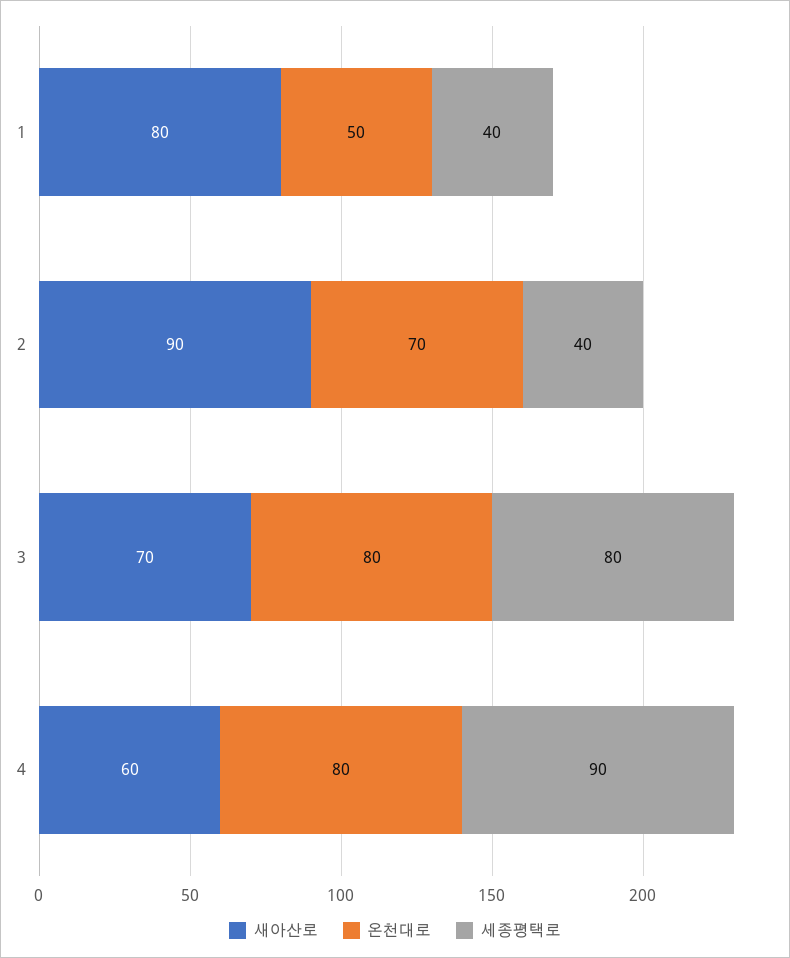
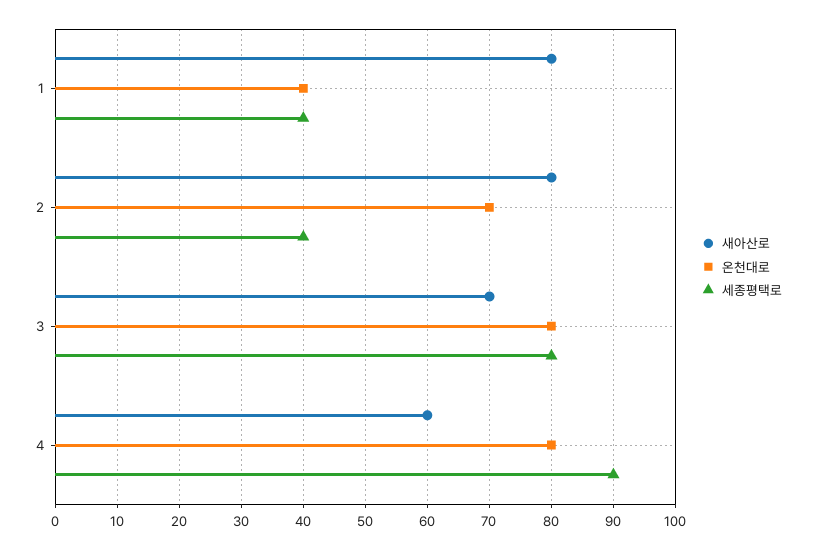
  {
    "새아산로": {
      "1": 80,
-     "2": 90,
+     "2": 80,
      "3": 70,
      "4": 60
    },
    "온천대로": {
-     "1": 50,
+     "1": 40,
      "2": 70,
      "3": 80,
      "4": 80
    },
    "세종평택로": {
      "1": 40,
      "2": 40,
      "3": 80,
      "4": 90
    }
  }

